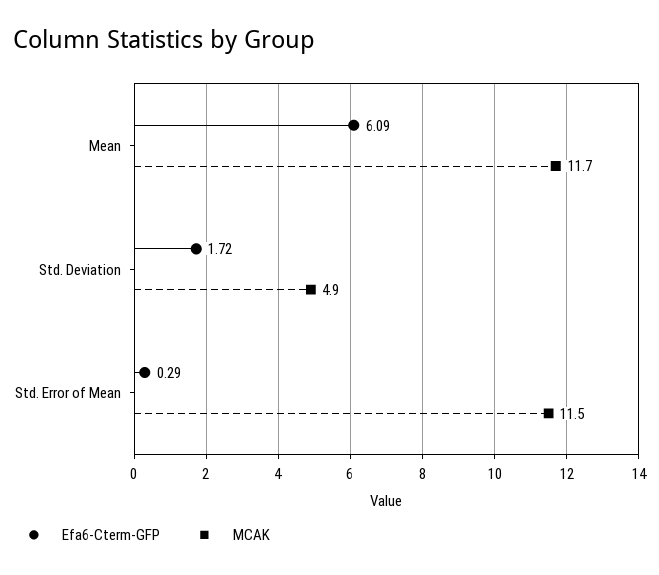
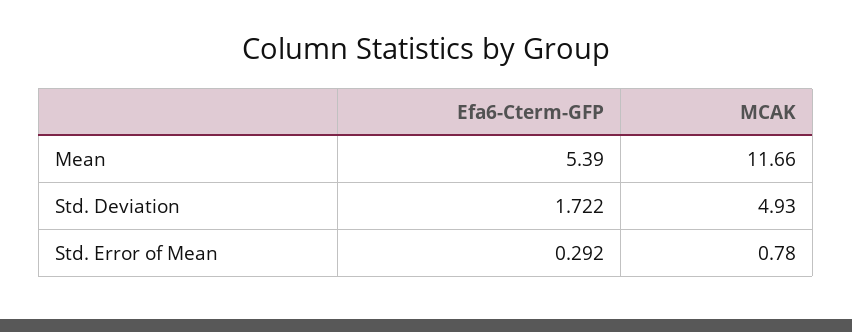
  {
    "Efa6-Cterm-GFP": {
-     "Mean": 6.09,
+     "Mean": 5.39,
      "Std. Deviation": 1.722,
      "Std. Error of Mean": 0.292
    },
    "MCAK": {
      "Mean": 11.66,
      "Std. Deviation": 4.93,
-     "Std. Error of Mean": 11.5
+     "Std. Error of Mean": 0.78
    }
  }

